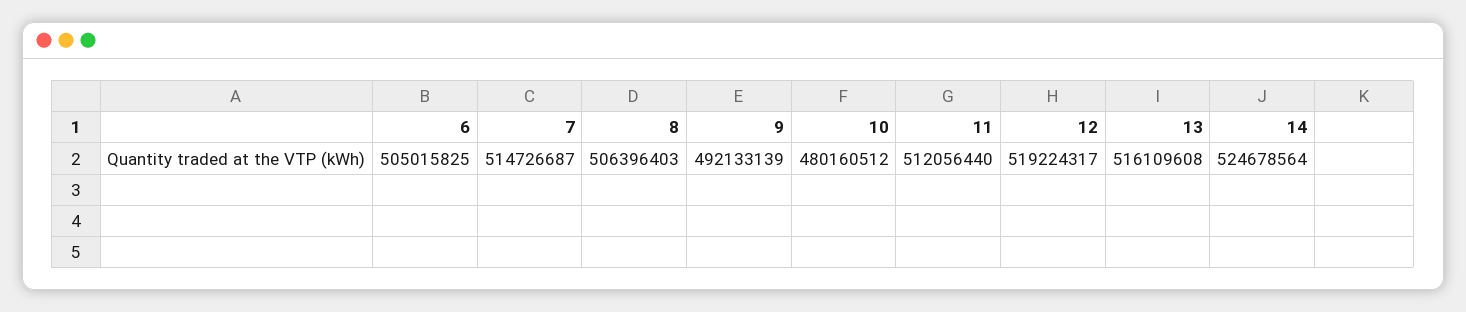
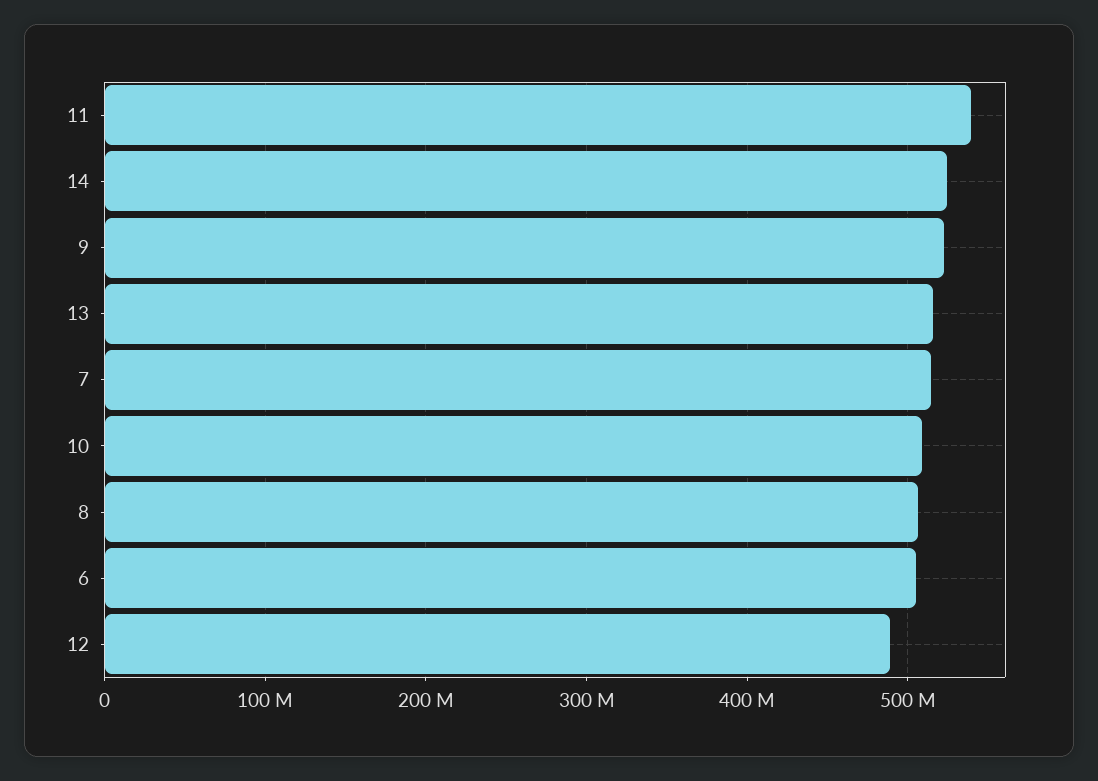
  {
    "6": 505015825,
    "7": 514726687,
    "8": 506396403,
-   "9": 492133139,
+   "9": 520000000,
-   "10": 480160512,
+   "10": 510000000,
-   "11": 512056440,
+   "11": 540000000,
-   "12": 519224317,
+   "12": 490000000,
    "13": 516109608,
    "14": 524678564
  }

